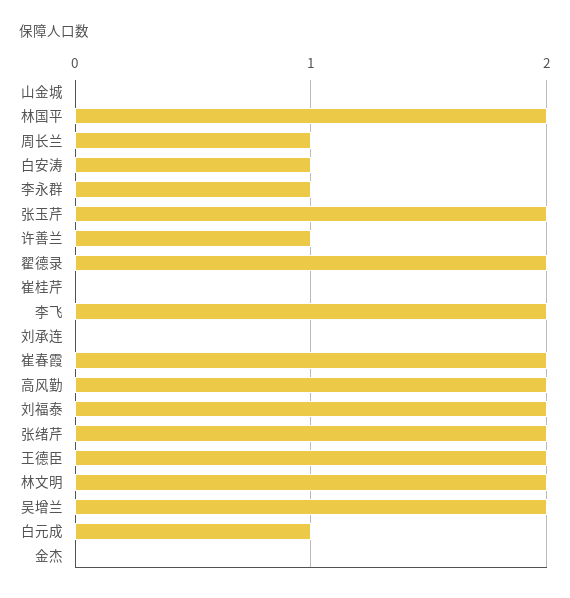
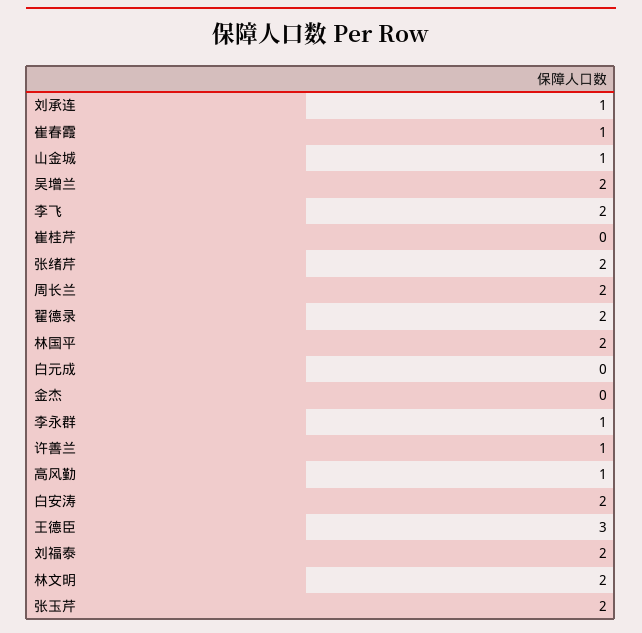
  {
-   "山金城": 0,
+   "山金城": 1,
    "林国平": 2,
-   "周长兰": 1,
+   "周长兰": 2,
-   "白安涛": 1,
+   "白安涛": 2,
    "李永群": 1,
    "张玉芹": 2,
    "许善兰": 1,
    "翟德录": 2,
    "崔桂芹": 0,
    "李飞": 2,
-   "刘承连": 0,
+   "刘承连": 1,
-   "崔春霞": 2,
+   "崔春霞": 1,
-   "高风勤": 2,
+   "高风勤": 1,
    "刘福泰": 2,
    "张绪芹": 2,
-   "王德臣": 2,
+   "王德臣": 3,
    "林文明": 2,
    "吴增兰": 2,
-   "白元成": 1,
+   "白元成": 0,
    "金杰": 0
  }

